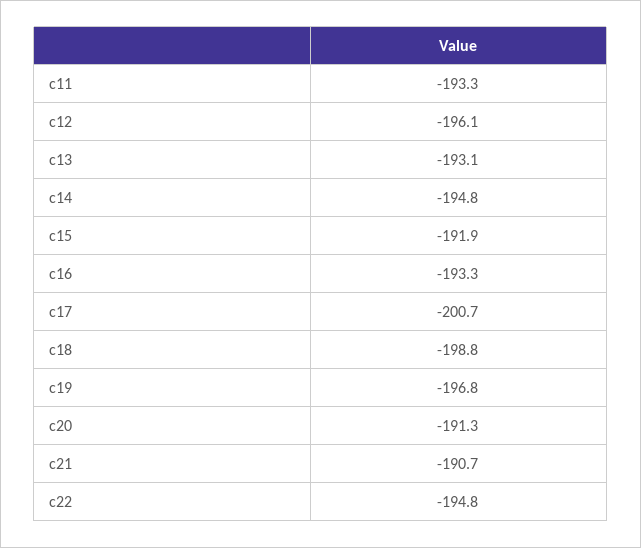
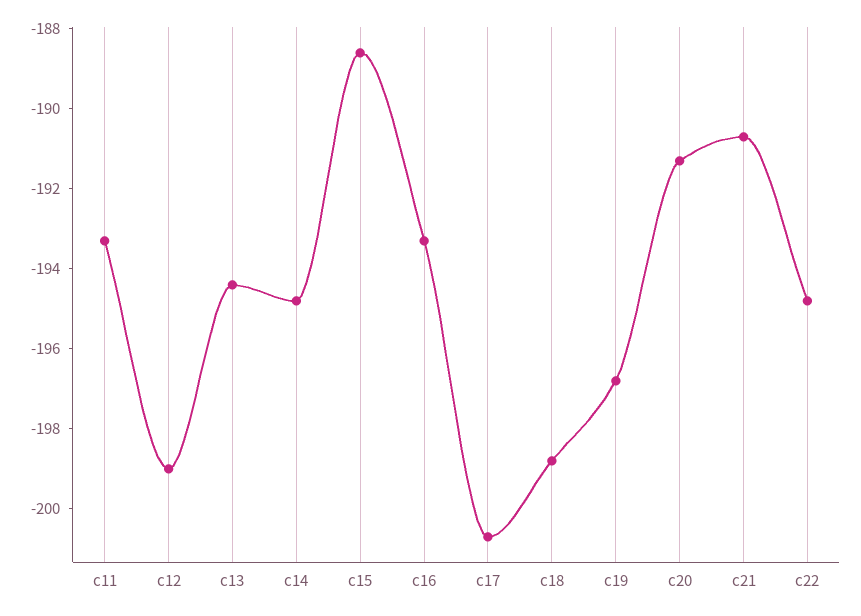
  {
    "c11": -193.3,
-   "c12": -196.1,
+   "c12": -199,
-   "c13": -193.1,
+   "c13": -194.5,
    "c14": -194.8,
-   "c15": -191.9,
+   "c15": -188.5,
    "c16": -193.3,
    "c17": -200.7,
    "c18": -198.8,
    "c19": -196.8,
    "c20": -191.3,
    "c21": -190.7,
    "c22": -194.8
  }

